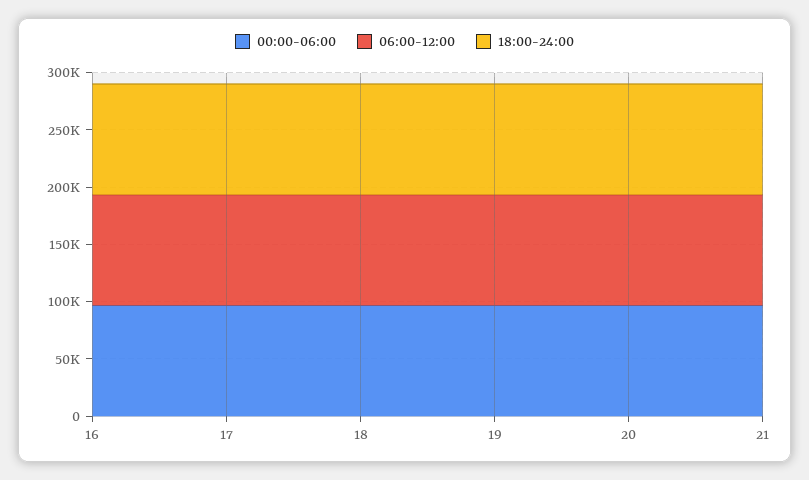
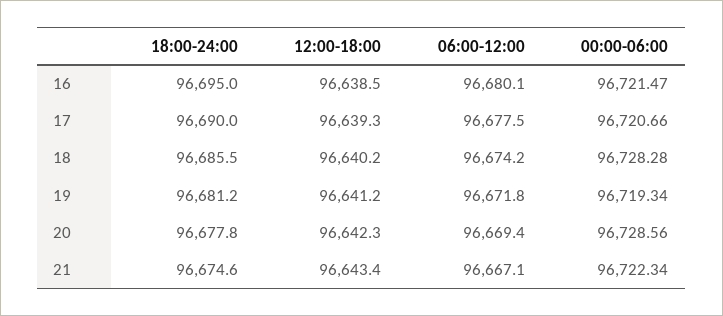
  {
    "00:00-06:00": {
      "16": 96721.47,
      "17": 96720.66,
      "18": 96728.28,
      "19": 96719.34,
      "20": 96728.56,
      "21": 96722.34
    },
    "06:00-12:00": {
      "16": 96680.1,
      "17": 96677.5,
      "18": 96674.2,
      "19": 96671.8,
      "20": 96669.4,
      "21": 96667.1
    },
    "18:00-24:00": {
      "16": 96695,
      "17": 96690,
      "18": 96685.5,
      "19": 96681.2,
      "20": 96677.8,
      "21": 96674.6
-   }
+   },
+   "12:00-18:00": {
+     "16": 96638.5,
+     "17": 96639.3,
+     "18": 96640.2,
+     "19": 96641.2,
+     "20": 96642.3,
+     "21": 96643.4
+   }
  }

